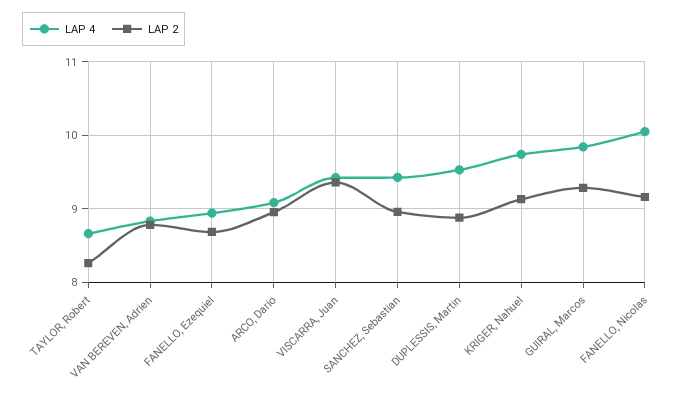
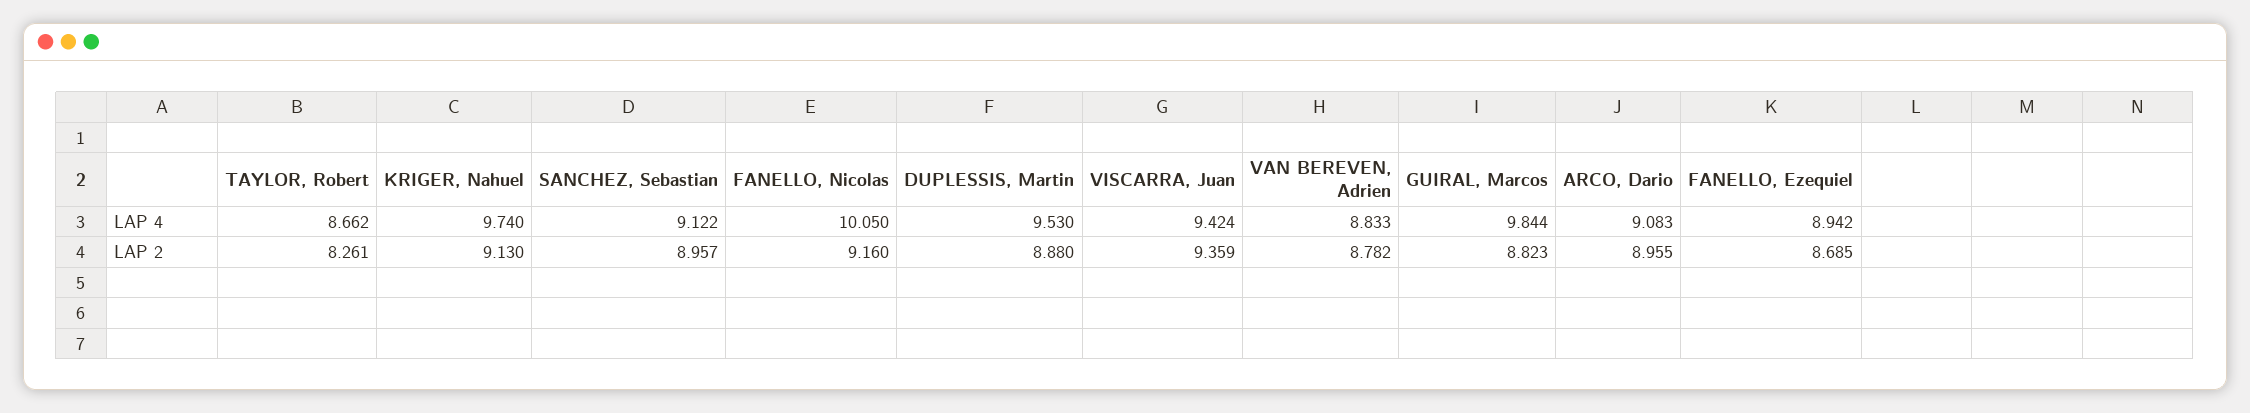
  {
    "LAP 4": {
      "TAYLOR, Robert": 8.662,
      "VAN BEREVEN, Adrien": 8.833,
      "FANELLO, Ezequiel": 8.942,
      "ARCO, Dario": 9.083,
      "VISCARRA, Juan": 9.424,
-     "SANCHEZ, Sebastian": 9.4,
+     "SANCHEZ, Sebastian": 9.122,
      "DUPLESSIS, Martin": 9.53,
      "KRIGER, Nahuel": 9.74,
      "GUIRAL, Marcos": 9.844,
      "FANELLO, Nicolas": 10.05
    },
    "LAP 2": {
      "TAYLOR, Robert": 8.261,
      "VAN BEREVEN, Adrien": 8.782,
      "FANELLO, Ezequiel": 8.685,
      "ARCO, Dario": 8.955,
      "VISCARRA, Juan": 9.359,
      "SANCHEZ, Sebastian": 8.957,
      "DUPLESSIS, Martin": 8.88,
      "KRIGER, Nahuel": 9.13,
-     "GUIRAL, Marcos": 9.3,
+     "GUIRAL, Marcos": 8.823,
      "FANELLO, Nicolas": 9.16
    }
  }

